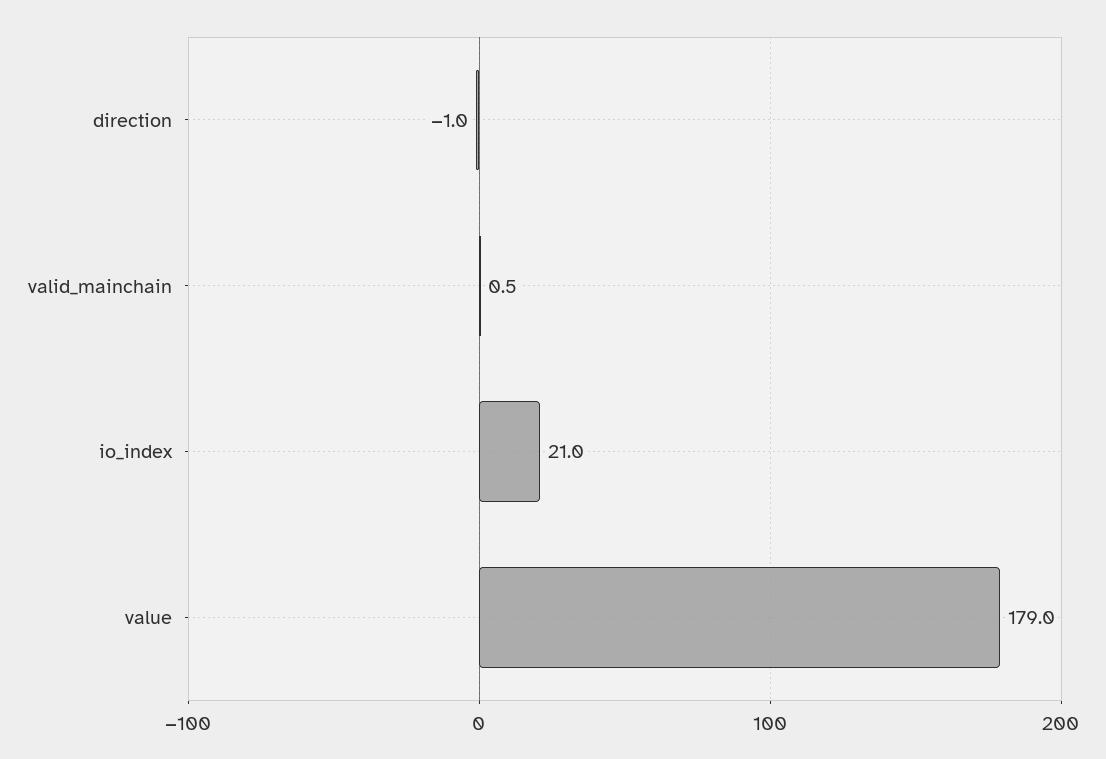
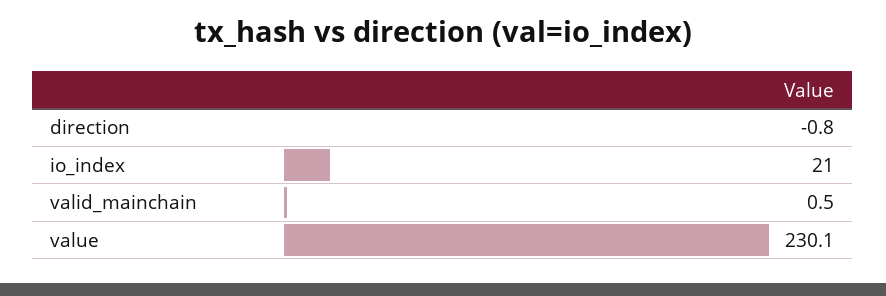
  {
-   "direction": -1,
+   "direction": -0.8,
    "valid_mainchain": 0.5,
    "io_index": 21,
-   "value": 179
+   "value": 230.1
  }

